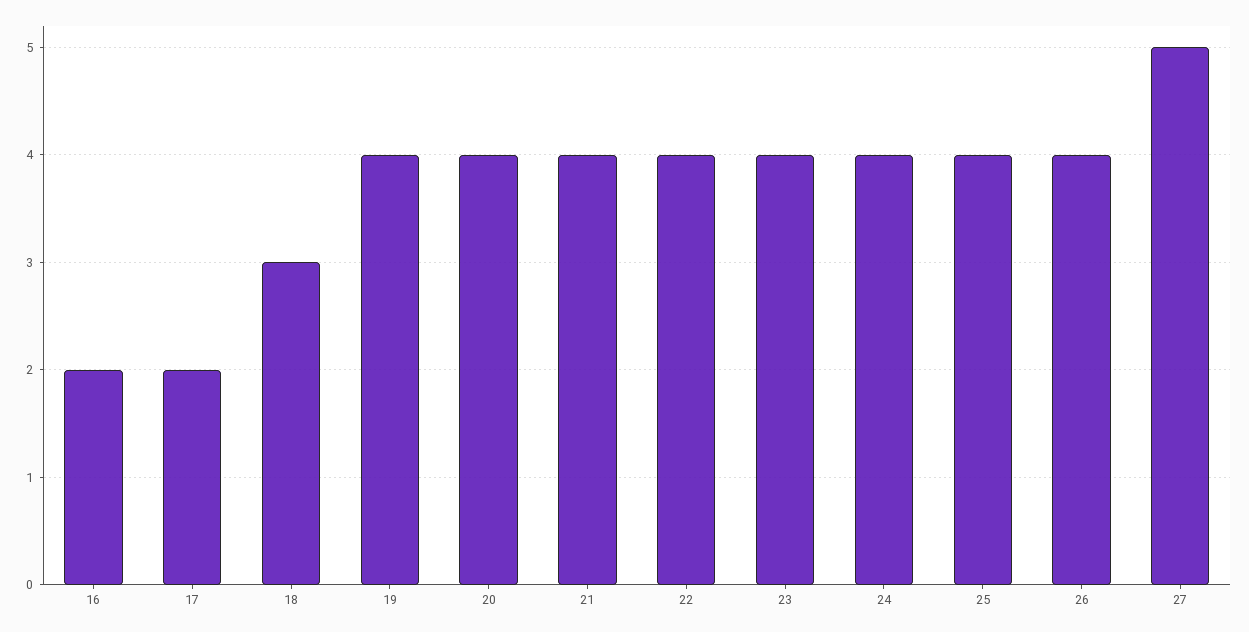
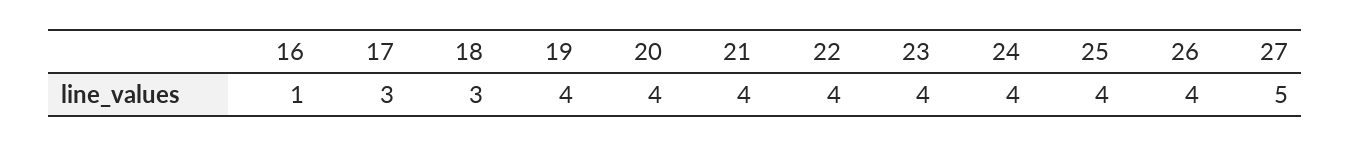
  {
-   "16": 2,
+   "16": 1,
-   "17": 2,
+   "17": 3,
    "18": 3,
    "19": 4,
    "20": 4,
    "21": 4,
    "22": 4,
    "23": 4,
    "24": 4,
    "25": 4,
    "26": 4,
    "27": 5
  }

